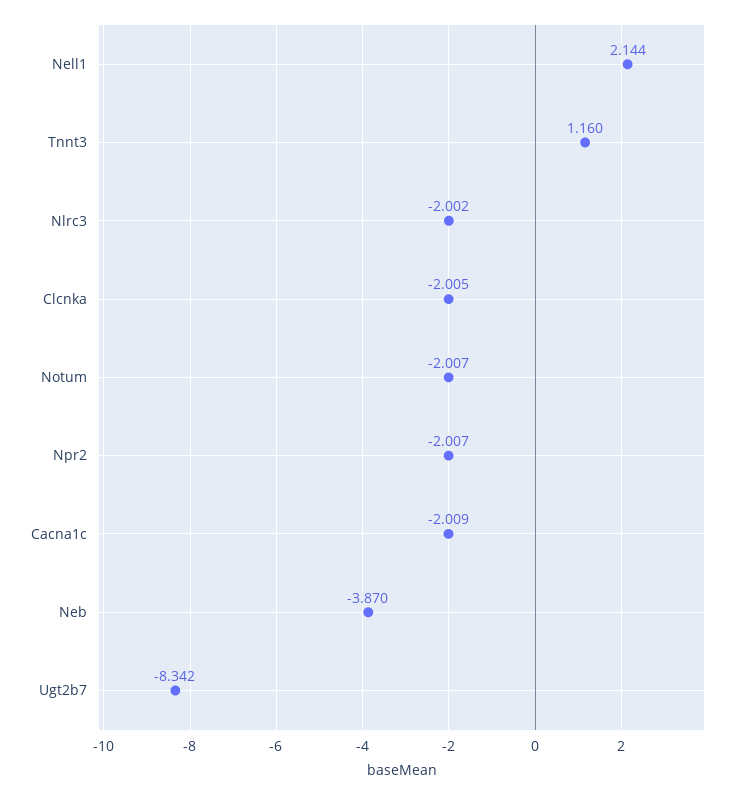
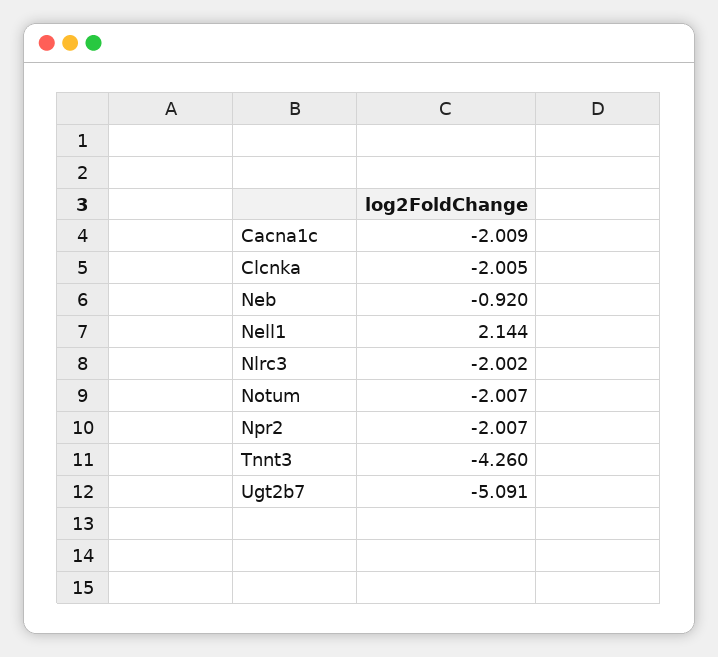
  {
    "Nell1": 2.144,
-   "Tnnt3": 1.16,
+   "Tnnt3": -4.26,
    "Nlrc3": -2.002,
    "Clcnka": -2.005,
    "Notum": -2.007,
    "Npr2": -2.007,
    "Cacna1c": -2.009,
-   "Neb": -3.87,
+   "Neb": -0.92,
-   "Ugt2b7": -8.342
+   "Ugt2b7": -5.091
  }

